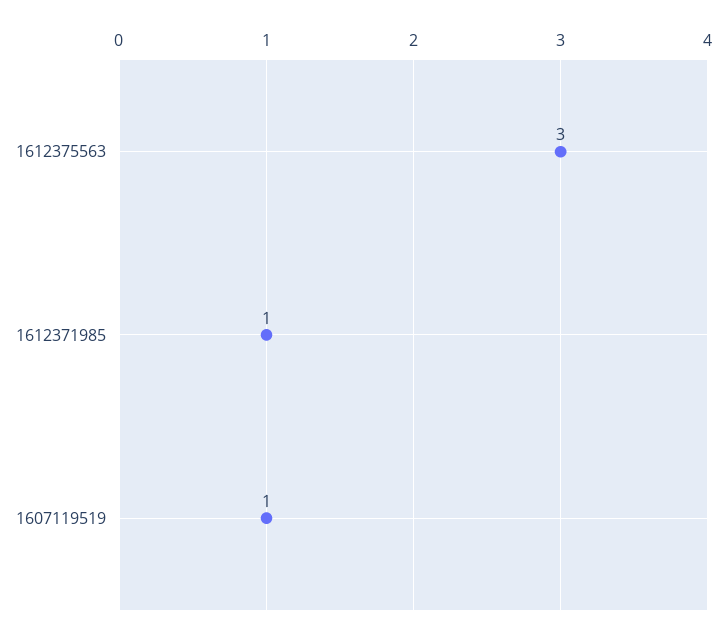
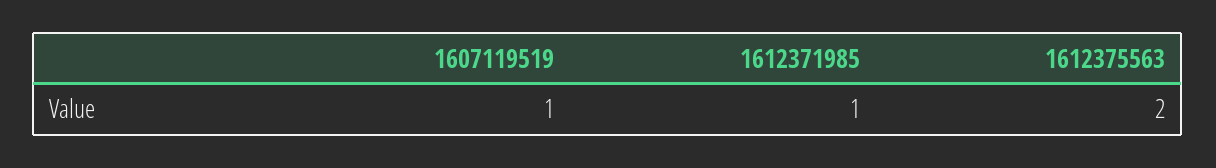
  {
-   "1612375563": 3,
+   "1612375563": 2,
    "1612371985": 1,
    "1607119519": 1
  }

